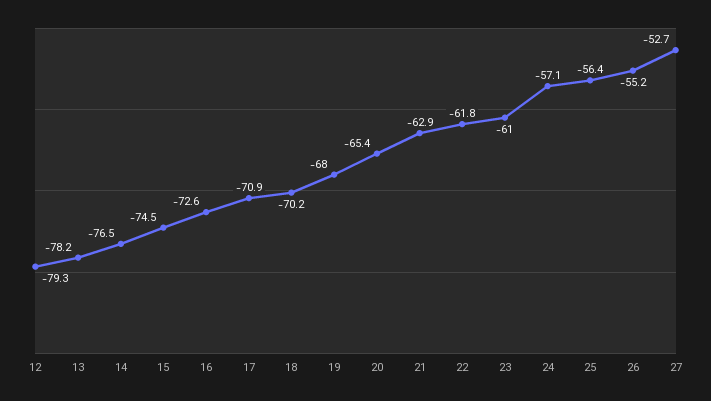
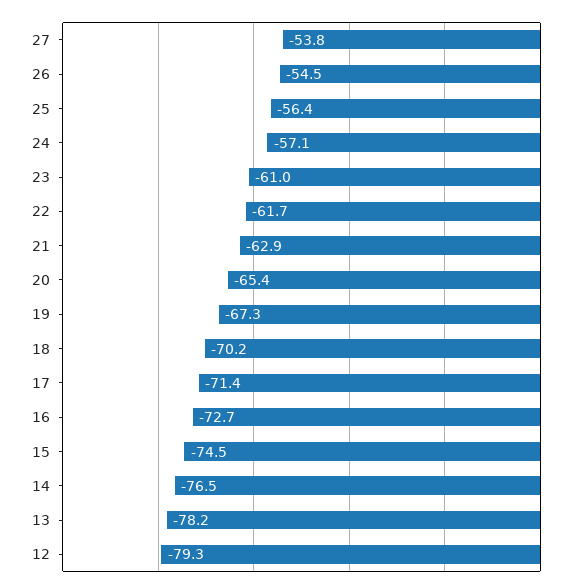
  {
    "12": -79.3,
    "13": -78.2,
    "14": -76.5,
    "15": -74.5,
-   "16": -72.6,
+   "16": -72.7,
-   "17": -70.9,
+   "17": -71.4,
    "18": -70.2,
-   "19": -68,
+   "19": -67.3,
    "20": -65.4,
    "21": -62.9,
-   "22": -61.8,
+   "22": -61.7,
    "23": -61,
    "24": -57.1,
    "25": -56.4,
-   "26": -55.2,
+   "26": -54.5,
-   "27": -52.7
+   "27": -53.8
  }

